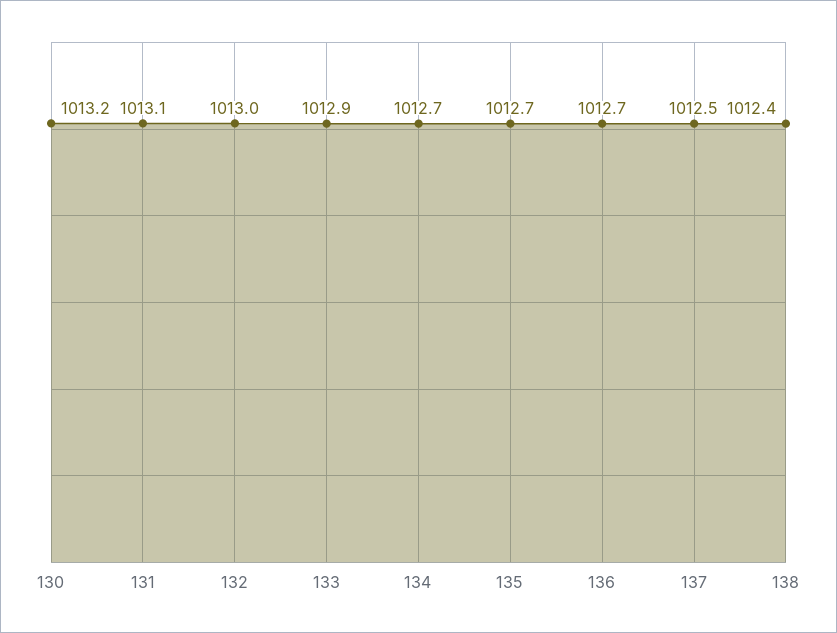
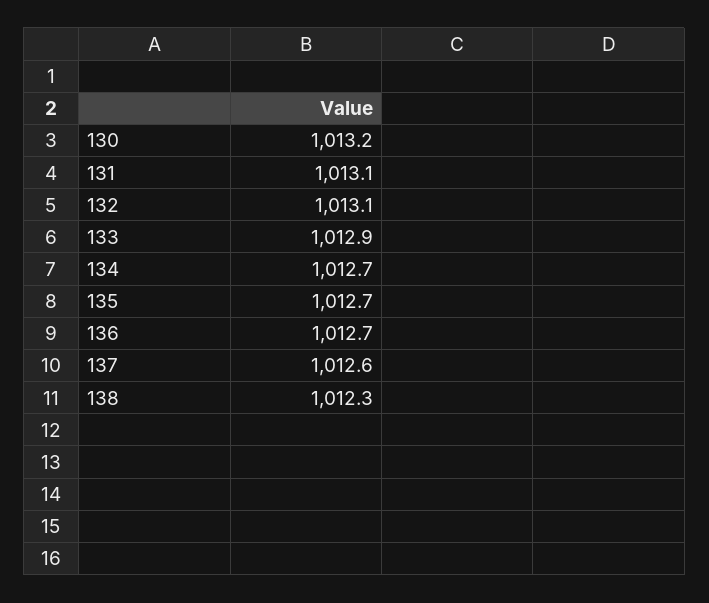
  {
    "130": 1013.2,
    "131": 1013.1,
-   "132": 1013,
+   "132": 1013.1,
    "133": 1012.9,
    "134": 1012.7,
    "135": 1012.7,
    "136": 1012.7,
-   "137": 1012.5,
+   "137": 1012.6,
-   "138": 1012.4
+   "138": 1012.3
  }

